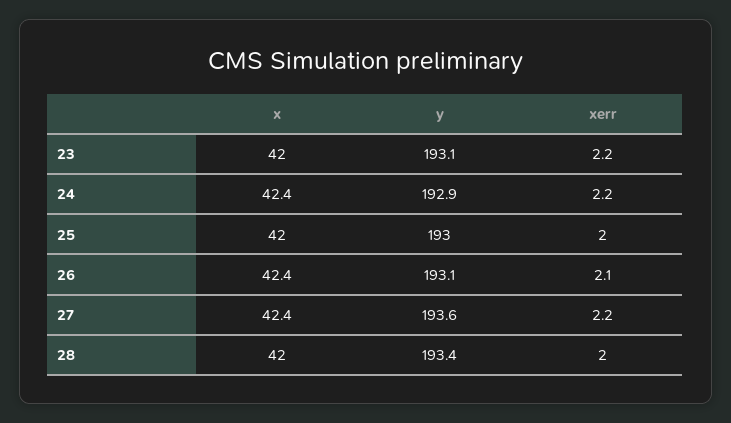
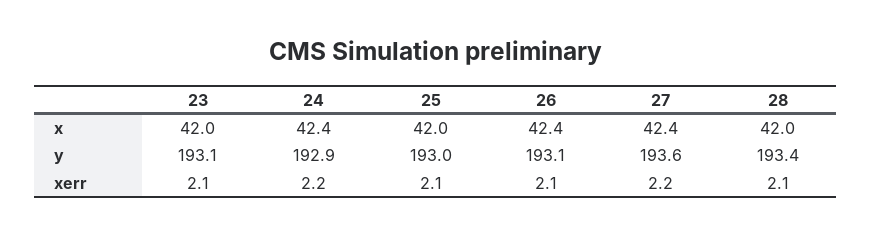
  {
    "x": {
      "23": 42,
      "24": 42.4,
      "25": 42,
      "26": 42.4,
      "27": 42.4,
      "28": 42
    },
    "y": {
      "23": 193.1,
      "24": 192.9,
      "25": 193,
      "26": 193.1,
      "27": 193.6,
      "28": 193.4
    },
    "xerr": {
-     "23": 2.2,
+     "23": 2.1,
      "24": 2.2,
-     "25": 2,
+     "25": 2.1,
      "26": 2.1,
      "27": 2.2,
-     "28": 2
+     "28": 2.1
    }
  }

